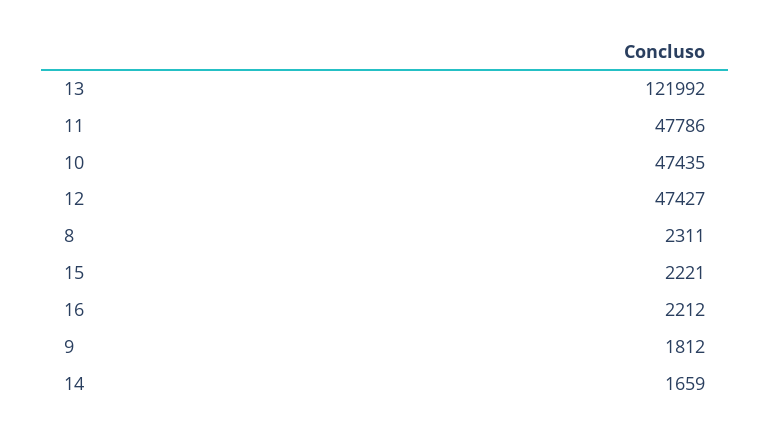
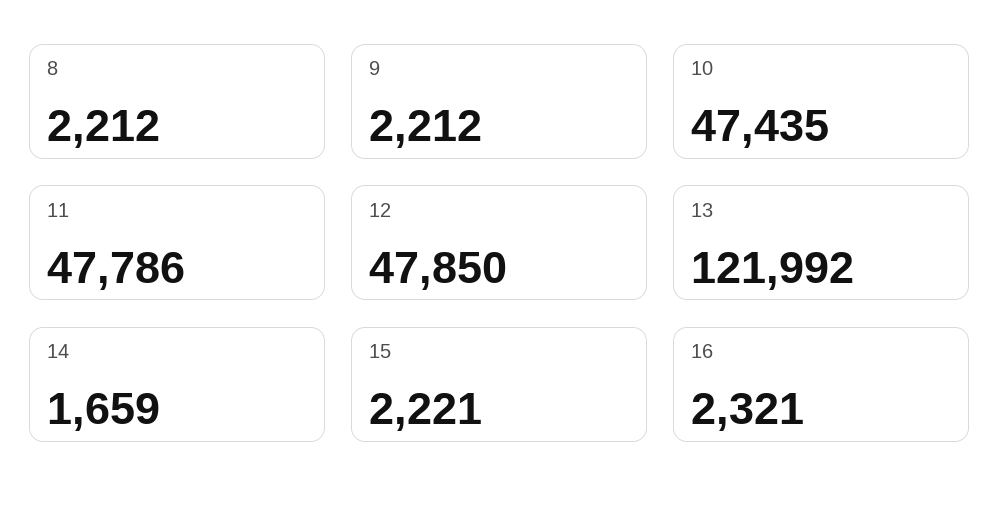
  {
    "13": 121992,
    "11": 47786,
    "10": 47435,
-   "12": 47427,
+   "12": 47850,
-   "8": 2311,
+   "8": 2212,
    "15": 2221,
-   "16": 2212,
+   "16": 2321,
-   "9": 1812,
+   "9": 2212,
    "14": 1659
  }

